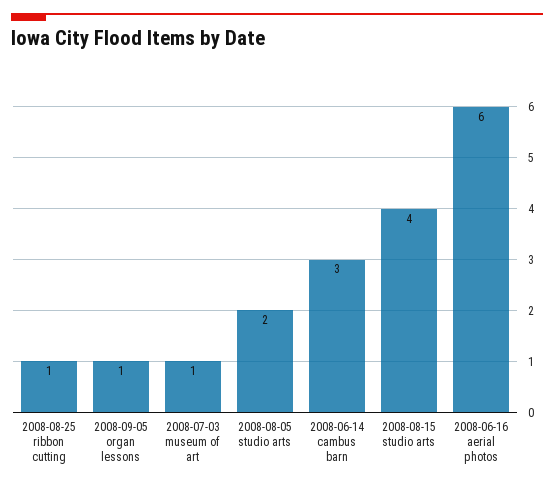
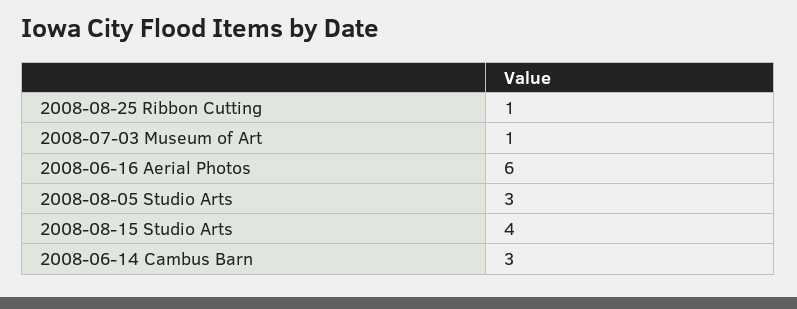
  {
    "2008-08-25 ribbon cutting": 1,
-   "2008-09-05 organ lessons": 1,
    "2008-07-03 museum of art": 1,
-   "2008-08-05 studio arts": 2,
+   "2008-08-05 studio arts": 3,
    "2008-06-14 cambus barn": 3,
    "2008-08-15 studio arts": 4,
    "2008-06-16 aerial photos": 6
  }

